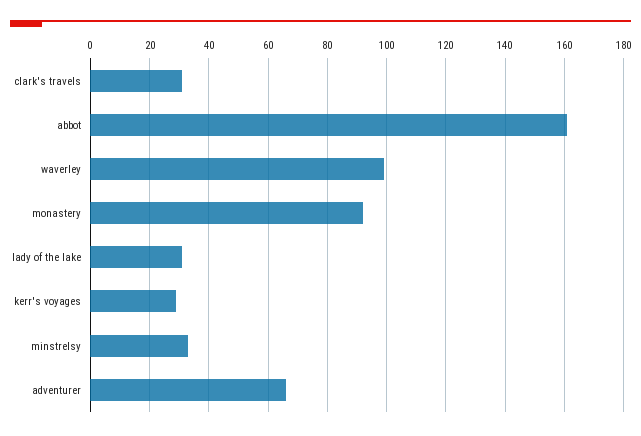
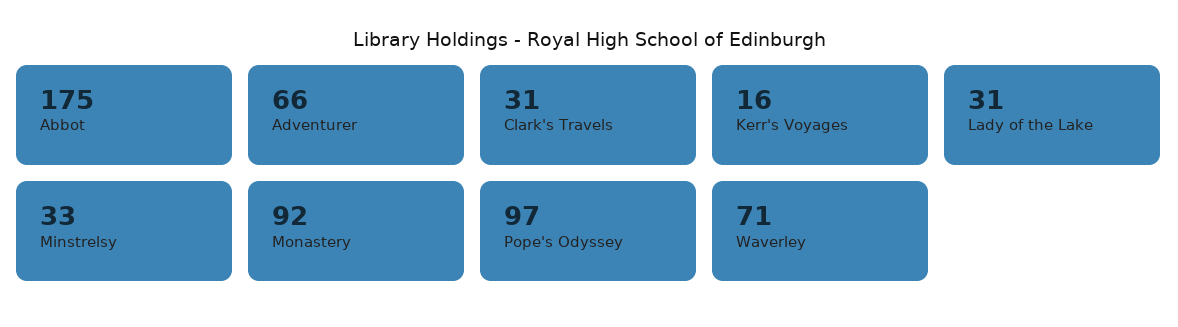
  {
    "clark's travels": 31,
-   "abbot": 160,
+   "abbot": 175,
-   "waverley": 100,
+   "waverley": 71,
    "monastery": 92,
    "lady of the lake": 31,
-   "kerr's voyages": 30,
+   "kerr's voyages": 16,
    "minstrelsy": 33,
-   "adventurer": 66
+   "adventurer": 66,
+   "Pope's Odyssey": 97
  }

